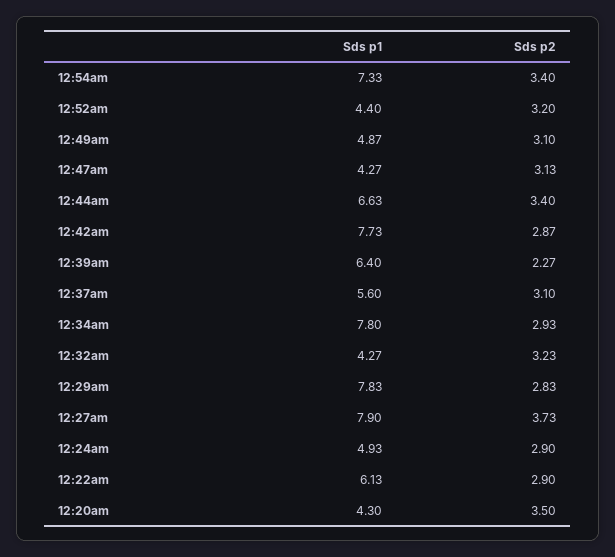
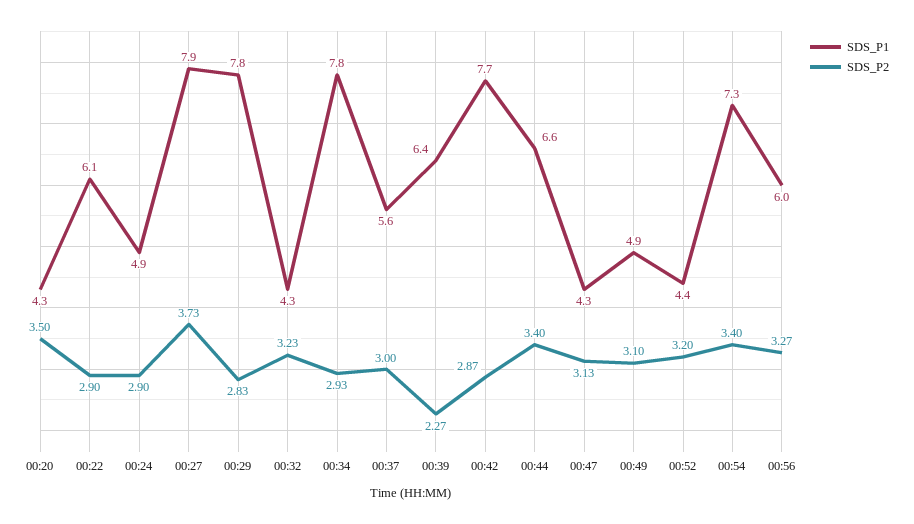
  {
    "Sds p1": {
      "12:54am": 7.33,
      "12:52am": 4.4,
      "12:49am": 4.87,
      "12:47am": 4.27,
      "12:44am": 6.63,
      "12:42am": 7.73,
      "12:39am": 6.4,
      "12:37am": 5.6,
      "12:34am": 7.8,
      "12:32am": 4.27,
      "12:29am": 7.83,
      "12:27am": 7.9,
      "12:24am": 4.93,
      "12:22am": 6.13,
-     "12:20am": 4.3
+     "12:20am": 4.3,
+     "00:56": 6
    },
    "Sds p2": {
      "12:54am": 3.4,
      "12:52am": 3.2,
      "12:49am": 3.1,
      "12:47am": 3.13,
      "12:44am": 3.4,
      "12:42am": 2.87,
      "12:39am": 2.27,
-     "12:37am": 3.1,
+     "12:37am": 3,
      "12:34am": 2.93,
      "12:32am": 3.23,
      "12:29am": 2.83,
      "12:27am": 3.73,
      "12:24am": 2.9,
      "12:22am": 2.9,
-     "12:20am": 3.5
+     "12:20am": 3.5,
+     "00:56": 3.27
    }
  }

